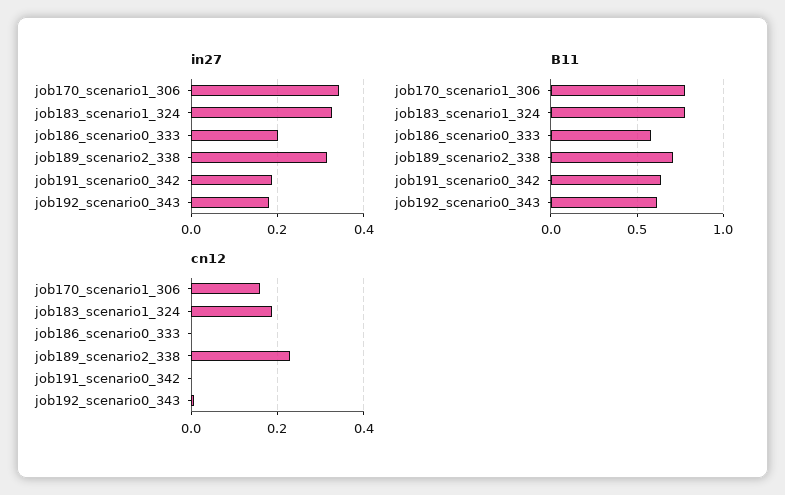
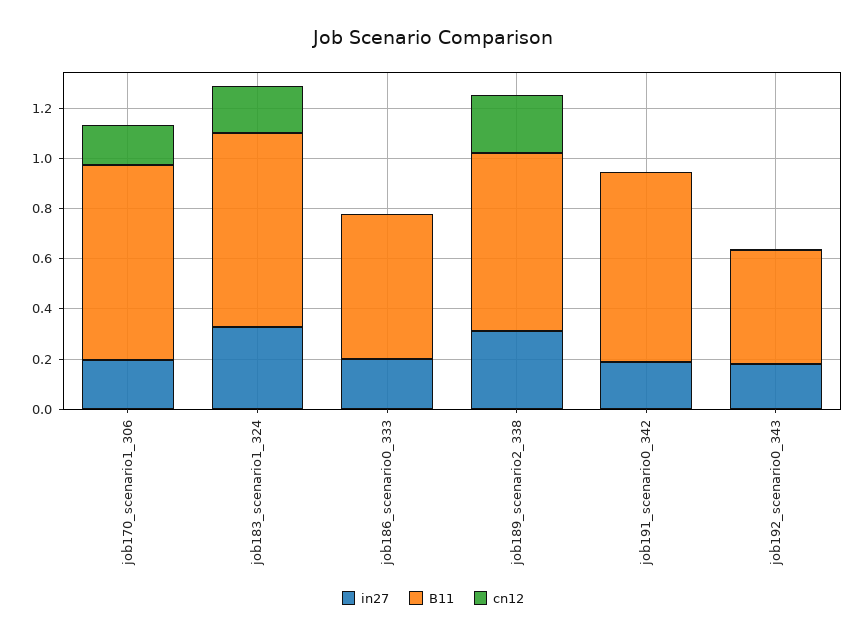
  {
    "in27": {
-     "job170_scenario1_306": 0.34,
+     "job170_scenario1_306": 0.2,
      "job183_scenario1_324": 0.32,
      "job186_scenario0_333": 0.2,
      "job189_scenario2_338": 0.32,
      "job191_scenario0_342": 0.18,
      "job192_scenario0_343": 0.18
    },
    "B11": {
      "job170_scenario1_306": 0.8,
      "job183_scenario1_324": 0.8,
      "job186_scenario0_333": 0.6,
      "job189_scenario2_338": 0.7,
-     "job191_scenario0_342": 0.65,
+     "job191_scenario0_342": 0.75,
-     "job192_scenario0_343": 0.6
+     "job192_scenario0_343": 0.45
    },
    "cn12": {
      "job170_scenario1_306": 0.16,
      "job183_scenario1_324": 0.18,
      "job186_scenario0_333": 0,
      "job189_scenario2_338": 0.24,
      "job191_scenario0_342": 0,
      "job192_scenario0_343": 0
    }
  }

